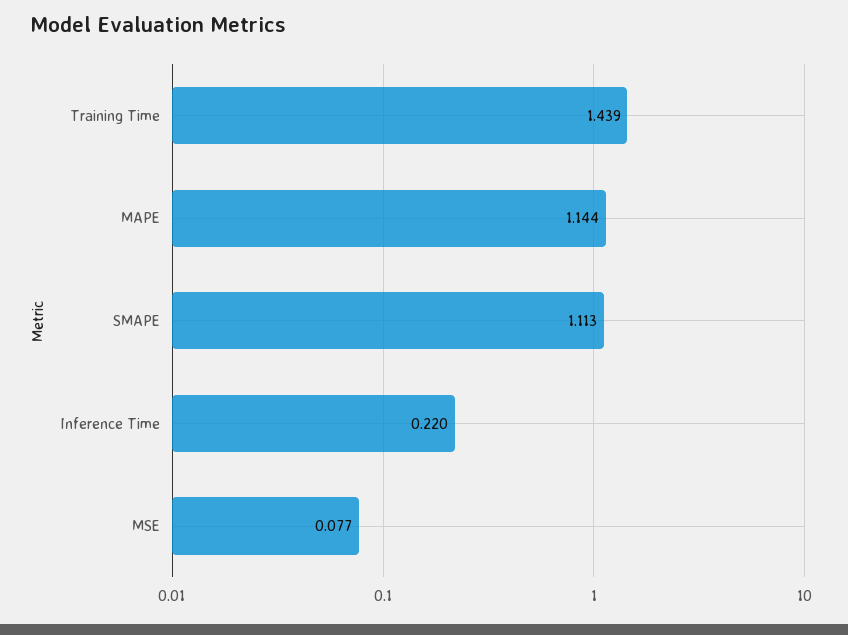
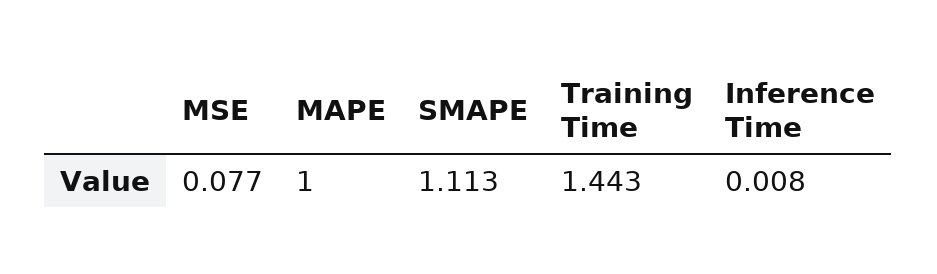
  {
-   "Training Time": 1.439,
+   "Training Time": 1.443,
-   "MAPE": 1.144,
+   "MAPE": 1,
    "SMAPE": 1.113,
-   "Inference Time": 0.22,
+   "Inference Time": 0.008,
    "MSE": 0.077
  }

